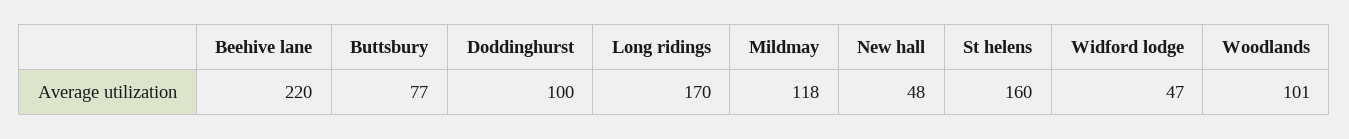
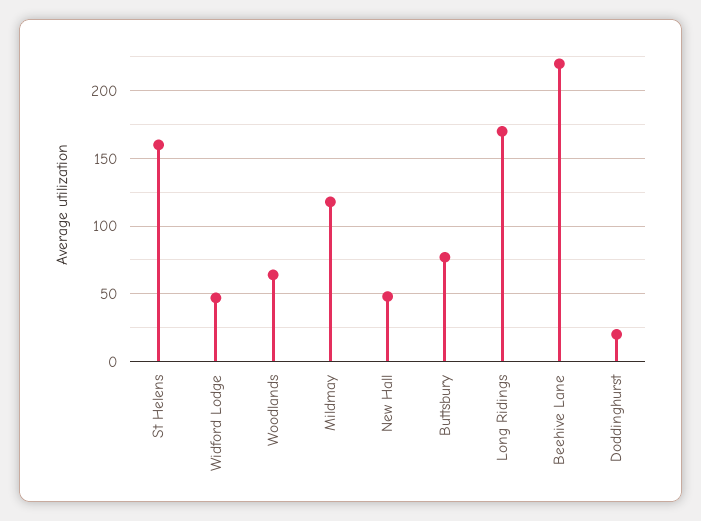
  {
    "Beehive lane": 220,
    "Buttsbury": 77,
-   "Doddinghurst": 100,
+   "Doddinghurst": 20,
    "Long ridings": 170,
    "Mildmay": 118,
    "New hall": 48,
    "St helens": 160,
    "Widford lodge": 47,
-   "Woodlands": 101
+   "Woodlands": 65
  }

